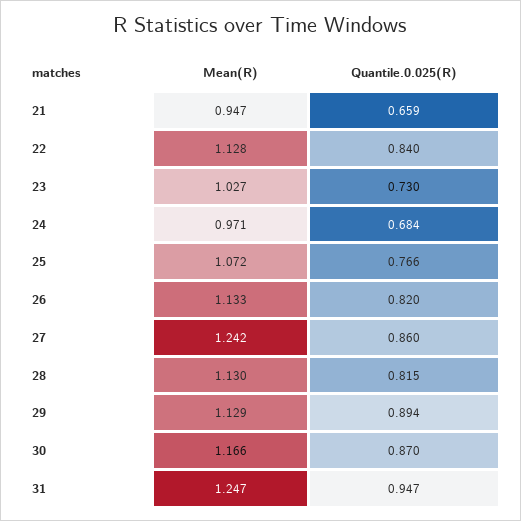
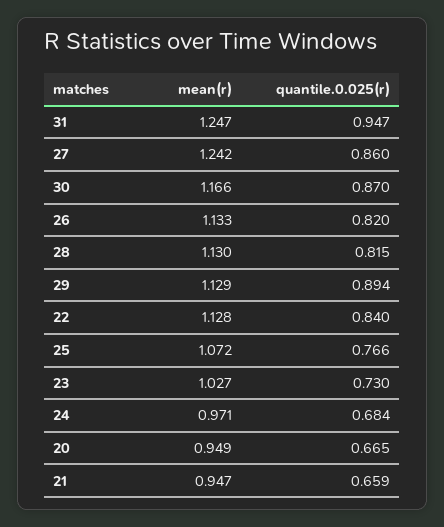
  {
    "Mean(R)": {
      "21": 0.947,
      "22": 1.128,
      "23": 1.027,
      "24": 0.971,
      "25": 1.072,
      "26": 1.133,
      "27": 1.242,
      "28": 1.13,
      "29": 1.129,
      "30": 1.166,
-     "31": 1.247
+     "31": 1.247,
+     "20": 0.949
    },
    "Quantile.0.025(R)": {
      "21": 0.659,
      "22": 0.84,
      "23": 0.73,
      "24": 0.684,
      "25": 0.766,
      "26": 0.82,
      "27": 0.86,
      "28": 0.815,
      "29": 0.894,
      "30": 0.87,
-     "31": 0.947
+     "31": 0.947,
+     "20": 0.665
    }
  }

